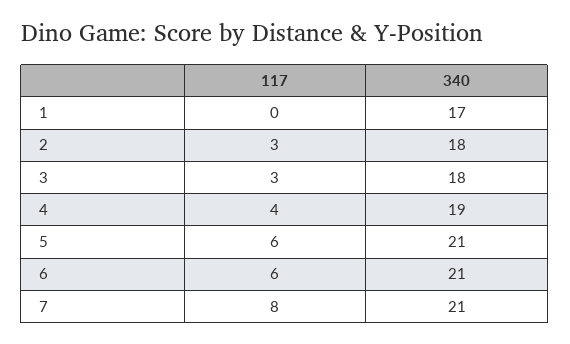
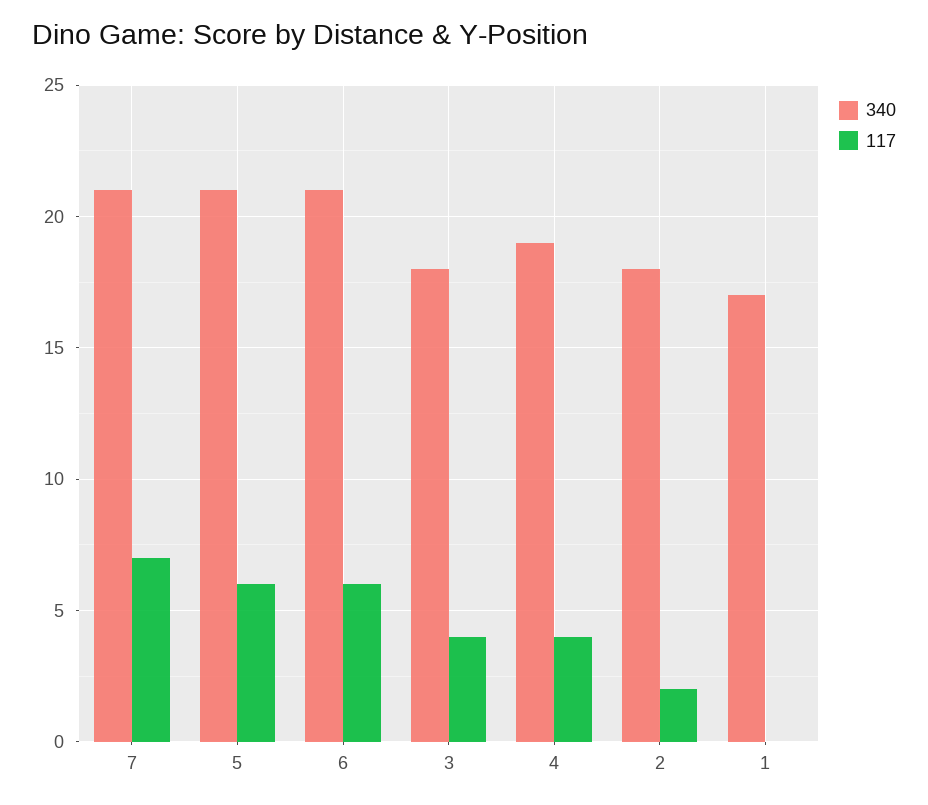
  {
    "117": {
      "1": 0,
-     "2": 3,
+     "2": 2,
-     "3": 3,
+     "3": 4,
      "4": 4,
      "5": 6,
      "6": 6,
-     "7": 8
+     "7": 7
    },
    "340": {
      "1": 17,
      "2": 18,
      "3": 18,
      "4": 19,
      "5": 21,
      "6": 21,
      "7": 21
    }
  }

